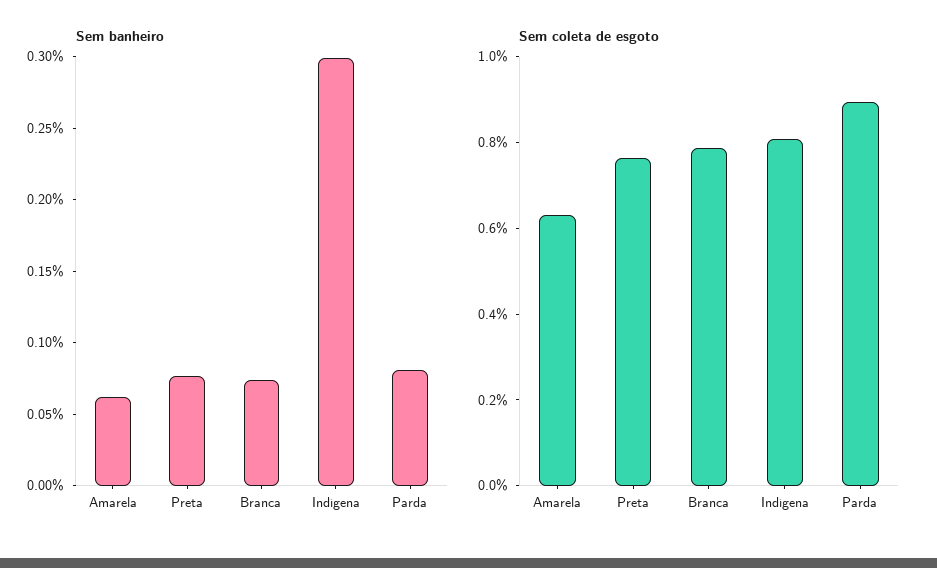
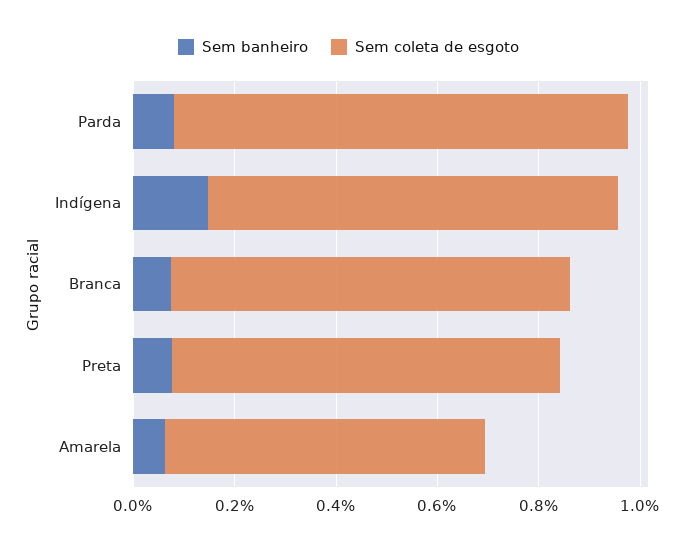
  {
    "Sem banheiro": {
      "Amarela": 0.06,
      "Preta": 0.08,
      "Branca": 0.07,
-     "Indígena": 0.3,
+     "Indígena": 0.15,
      "Parda": 0.08
    },
    "Sem coleta de esgoto": {
      "Amarela": 0.65,
      "Preta": 0.75,
      "Branca": 0.8,
      "Indígena": 0.8,
      "Parda": 0.9
    }
  }

